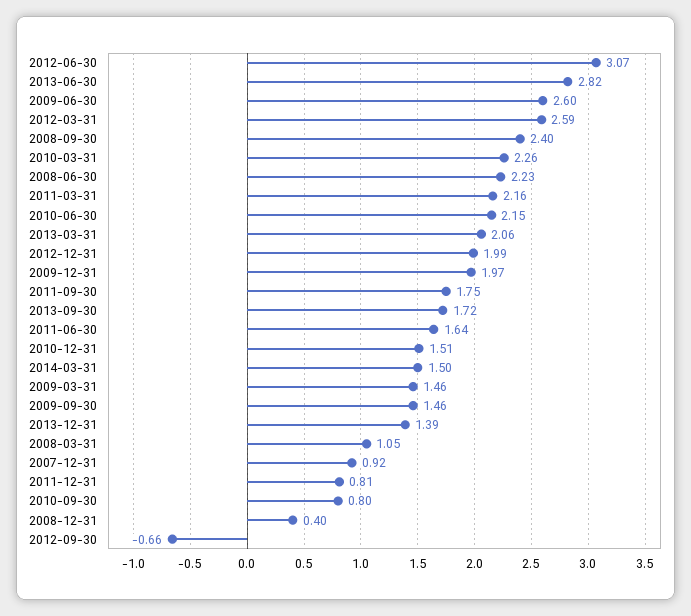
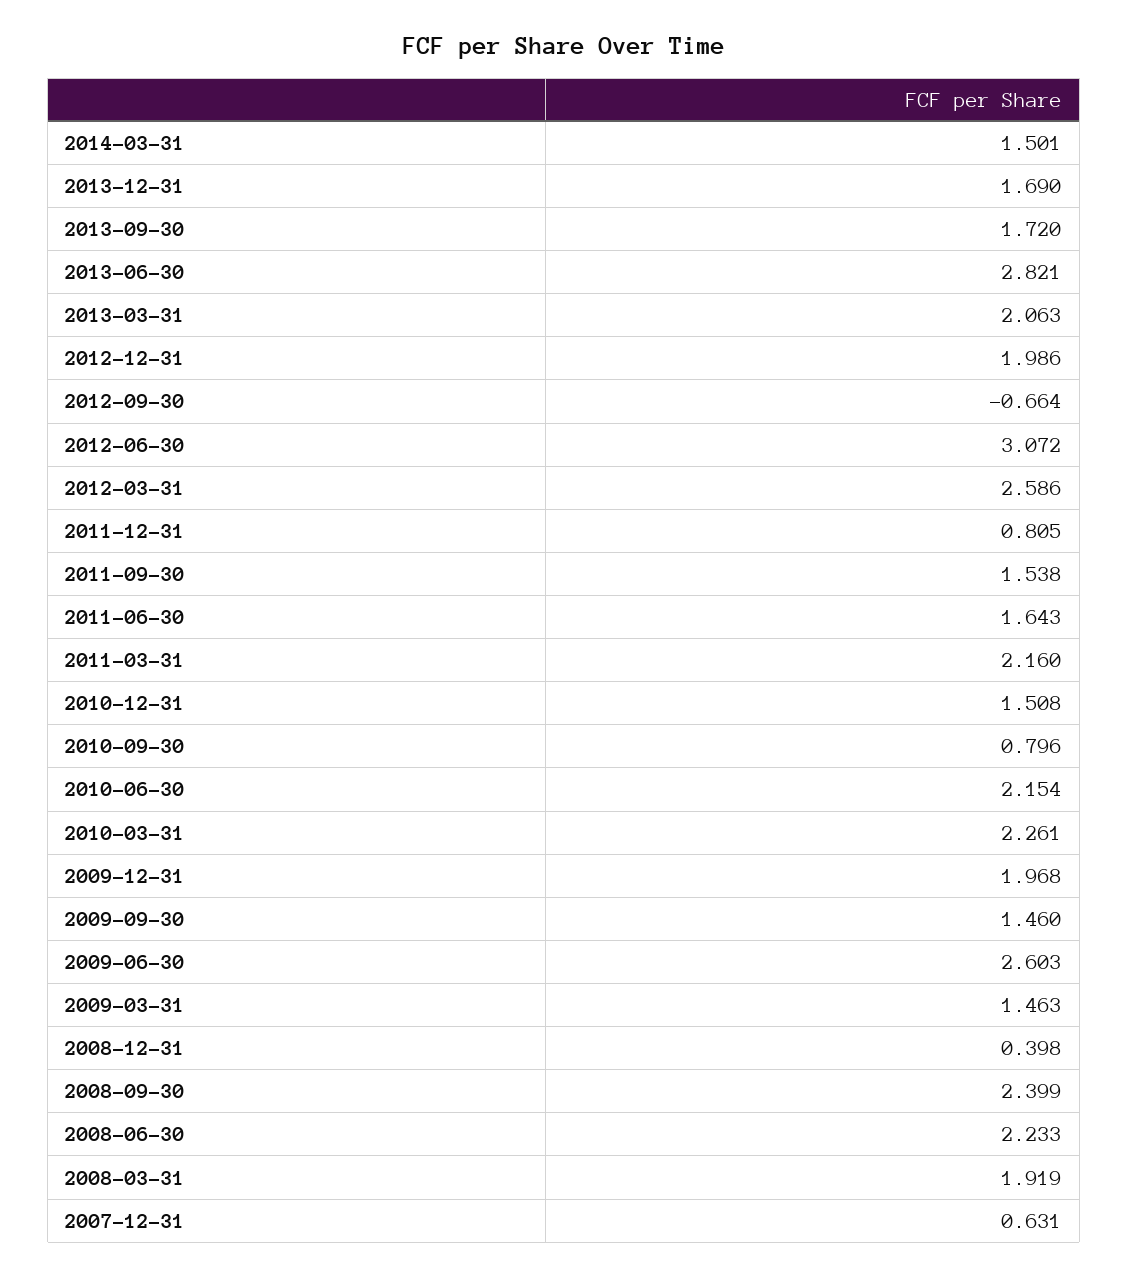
  {
    "2012-06-30": 3.072,
    "2013-06-30": 2.821,
    "2009-06-30": 2.603,
    "2012-03-31": 2.586,
    "2008-09-30": 2.399,
    "2010-03-31": 2.261,
    "2008-06-30": 2.233,
    "2011-03-31": 2.16,
    "2010-06-30": 2.154,
    "2013-03-31": 2.063,
    "2012-12-31": 1.986,
    "2009-12-31": 1.968,
-   "2011-09-30": 1.75,
+   "2011-09-30": 1.538,
    "2013-09-30": 1.72,
    "2011-06-30": 1.643,
    "2010-12-31": 1.508,
    "2014-03-31": 1.501,
    "2009-03-31": 1.463,
    "2009-09-30": 1.46,
-   "2013-12-31": 1.39,
+   "2013-12-31": 1.69,
-   "2008-03-31": 1.05,
+   "2008-03-31": 1.919,
-   "2007-12-31": 0.92,
+   "2007-12-31": 0.631,
    "2011-12-31": 0.805,
    "2010-09-30": 0.796,
    "2008-12-31": 0.398,
    "2012-09-30": -0.664
  }

